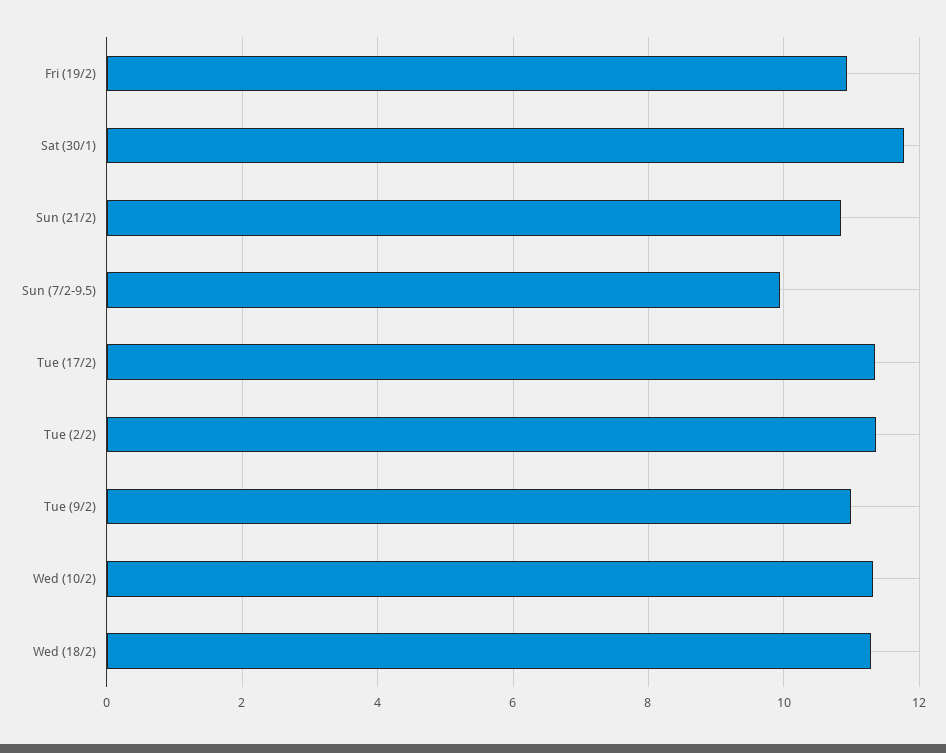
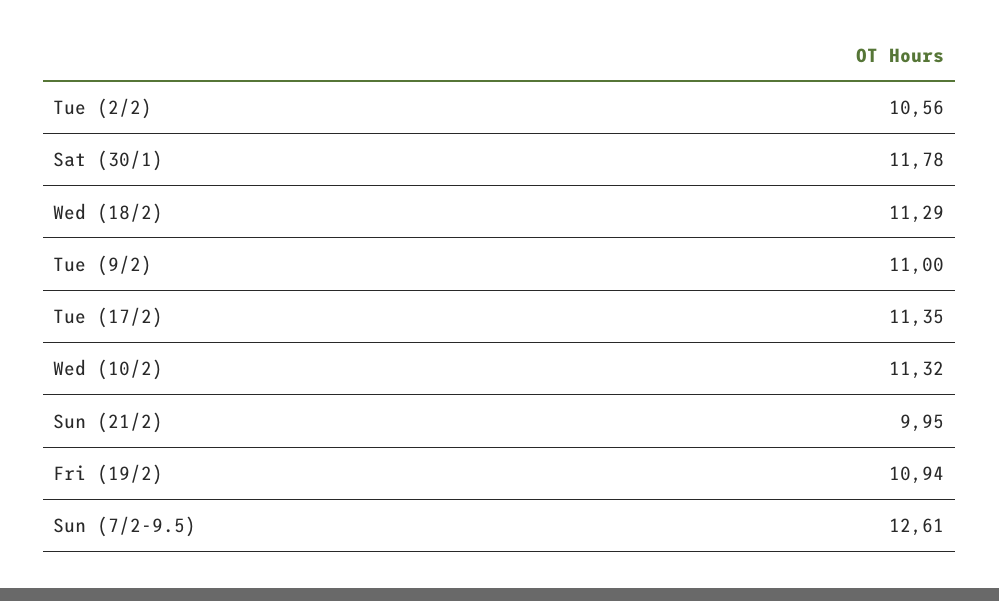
  {
    "Fri (19/2)": 10.94,
    "Sat (30/1)": 11.78,
-   "Sun (21/2)": 10.8,
+   "Sun (21/2)": 9.95,
-   "Sun (7/2-9.5)": 10,
+   "Sun (7/2-9.5)": 12.61,
    "Tue (17/2)": 11.35,
-   "Tue (2/2)": 11.4,
+   "Tue (2/2)": 10.56,
    "Tue (9/2)": 11,
    "Wed (10/2)": 11.32,
    "Wed (18/2)": 11.29
  }

